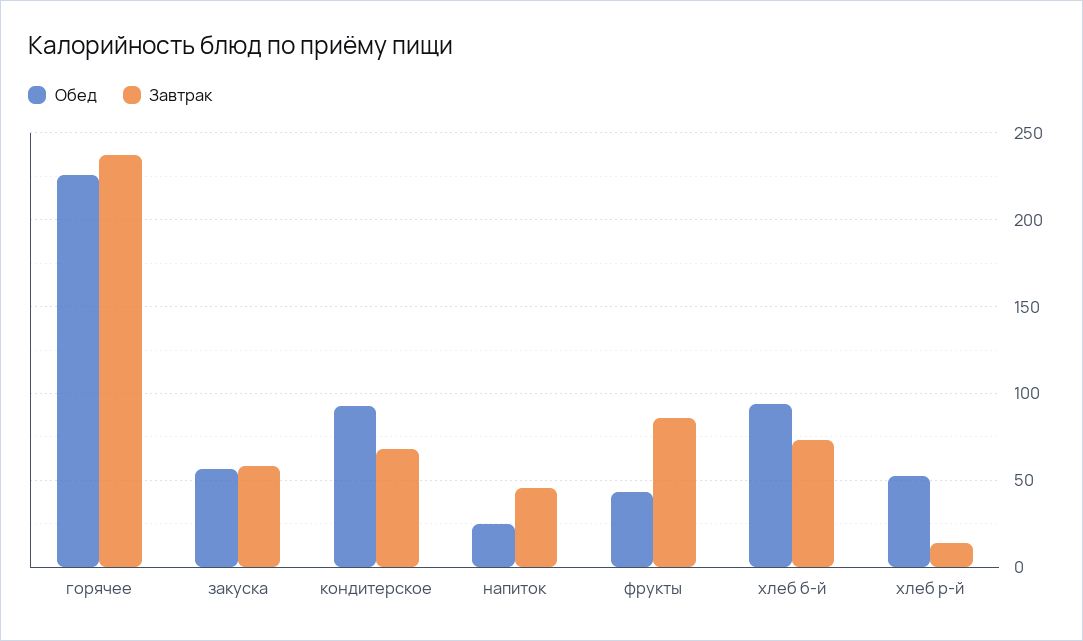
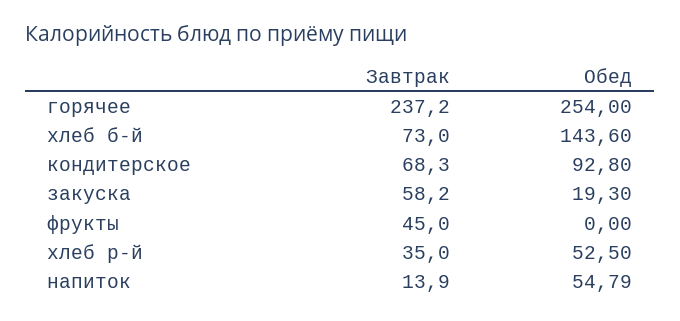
  {
    "Обед": {
-     "горячее": 225,
+     "горячее": 254,
-     "закуска": 55,
+     "закуска": 19.3,
      "кондитерское": 92.8,
-     "напиток": 25,
+     "напиток": 54.79,
-     "фрукты": 45,
+     "фрукты": 0,
-     "хлеб б-й": 95,
+     "хлеб б-й": 143.6,
      "хлеб р-й": 52.5
    },
    "Завтрак": {
      "горячее": 237.2,
      "закуска": 58.2,
      "кондитерское": 68.3,
-     "напиток": 45,
+     "напиток": 13.9,
-     "фрукты": 85,
+     "фрукты": 45,
      "хлеб б-й": 73,
-     "хлеб р-й": 15
+     "хлеб р-й": 35
    }
  }

